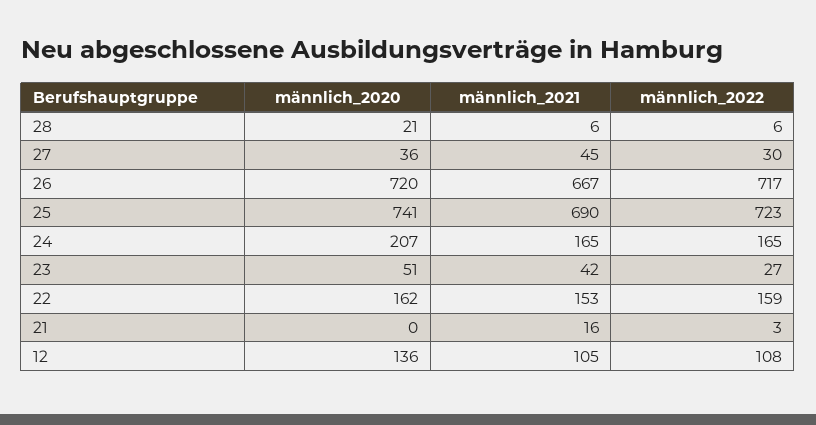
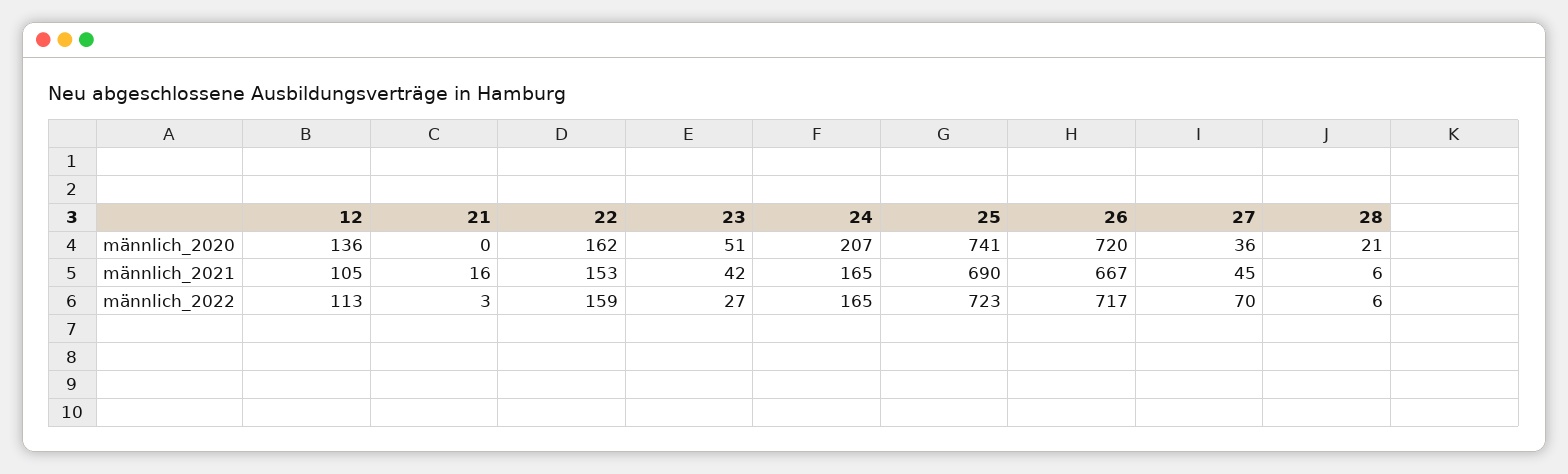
  {
    "männlich_2020": {
      "28": 21,
      "27": 36,
      "26": 720,
      "25": 741,
      "24": 207,
      "23": 51,
      "22": 162,
      "21": 0,
      "12": 136
    },
    "männlich_2021": {
      "28": 6,
      "27": 45,
      "26": 667,
      "25": 690,
      "24": 165,
      "23": 42,
      "22": 153,
      "21": 16,
      "12": 105
    },
    "männlich_2022": {
      "28": 6,
-     "27": 30,
+     "27": 70,
      "26": 717,
      "25": 723,
      "24": 165,
      "23": 27,
      "22": 159,
      "21": 3,
-     "12": 108
+     "12": 113
    }
  }

